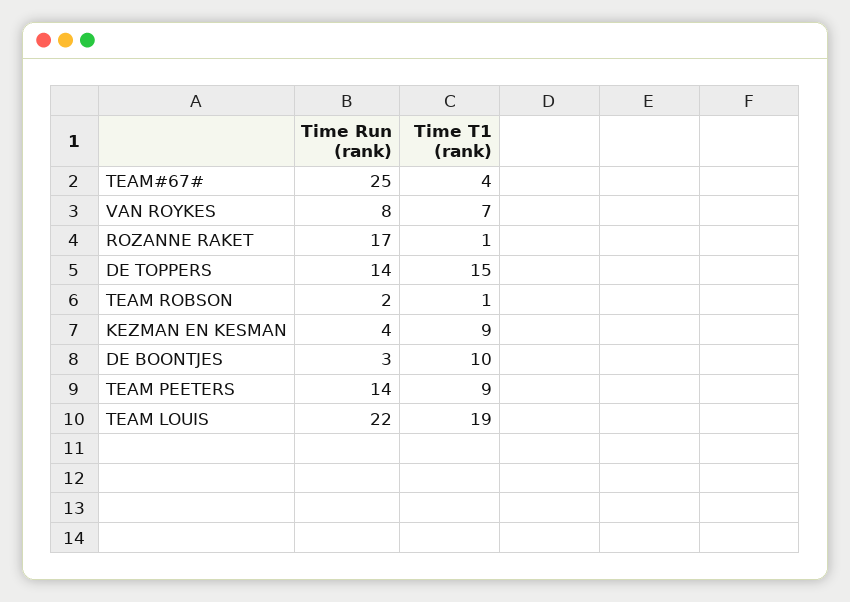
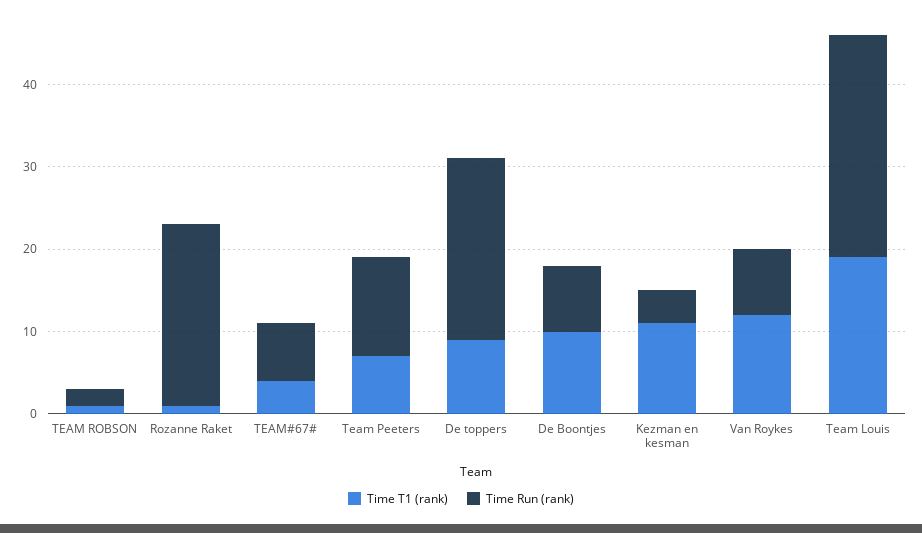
  {
    "Time Run (rank)": {
-     "TEAM#67#": 25,
+     "TEAM#67#": 7,
      "VAN ROYKES": 8,
-     "ROZANNE RAKET": 17,
+     "ROZANNE RAKET": 22,
-     "DE TOPPERS": 14,
+     "DE TOPPERS": 22,
      "TEAM ROBSON": 2,
      "KEZMAN EN KESMAN": 4,
-     "DE BOONTJES": 3,
+     "DE BOONTJES": 8,
-     "TEAM PEETERS": 14,
+     "TEAM PEETERS": 12,
-     "TEAM LOUIS": 22
+     "TEAM LOUIS": 27
    },
    "Time T1 (rank)": {
      "TEAM#67#": 4,
-     "VAN ROYKES": 7,
+     "VAN ROYKES": 12,
      "ROZANNE RAKET": 1,
-     "DE TOPPERS": 15,
+     "DE TOPPERS": 9,
      "TEAM ROBSON": 1,
-     "KEZMAN EN KESMAN": 9,
+     "KEZMAN EN KESMAN": 11,
      "DE BOONTJES": 10,
-     "TEAM PEETERS": 9,
+     "TEAM PEETERS": 7,
      "TEAM LOUIS": 19
    }
  }

